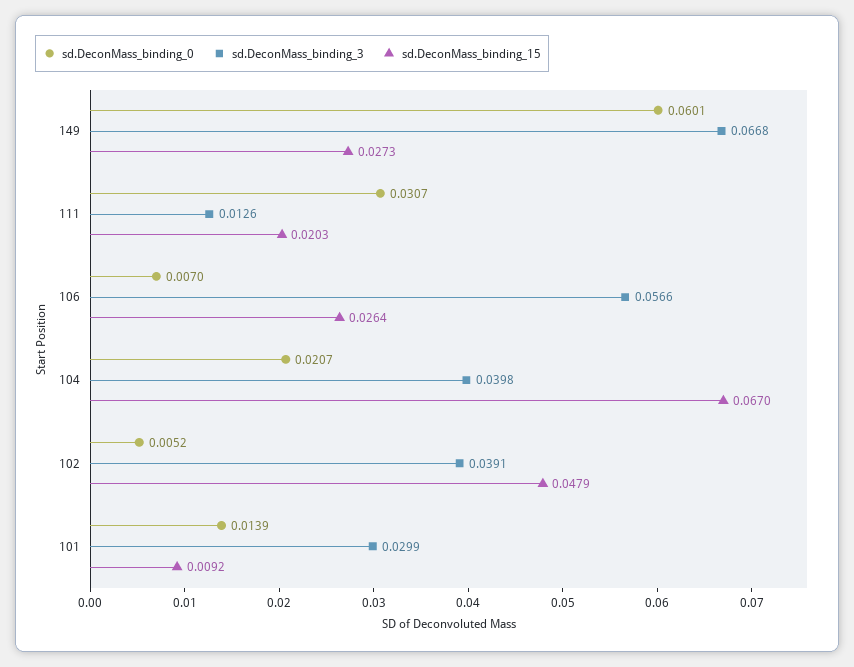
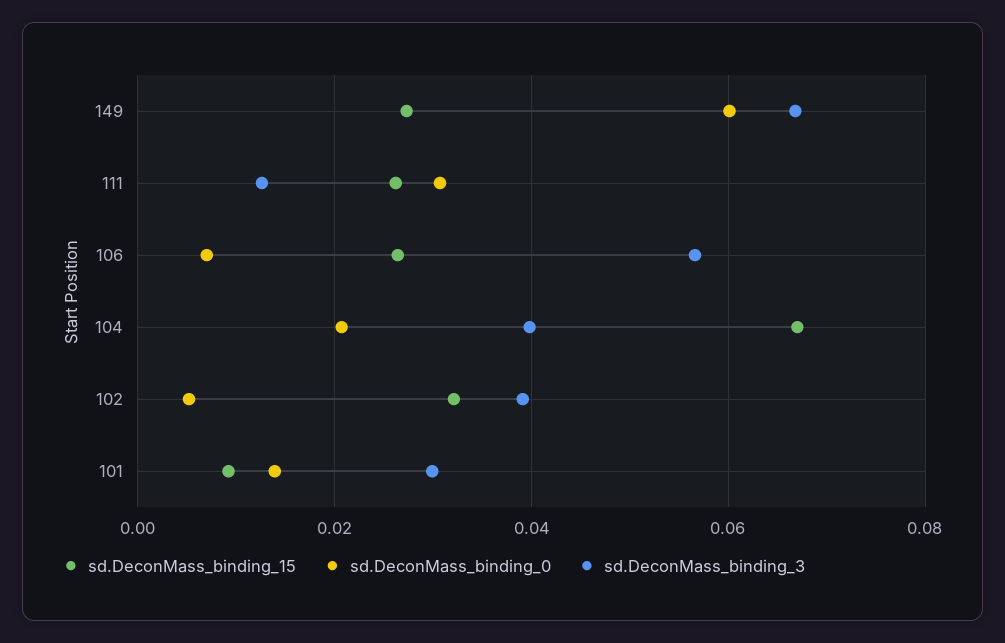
  {
    "sd.DeconMass_binding_0": {
      "149": 0.0601,
      "111": 0.0307,
      "106": 0.007,
      "104": 0.0207,
      "102": 0.0052,
      "101": 0.0139
    },
    "sd.DeconMass_binding_3": {
      "149": 0.0668,
      "111": 0.0126,
      "106": 0.0566,
      "104": 0.0398,
      "102": 0.0391,
      "101": 0.0299
    },
    "sd.DeconMass_binding_15": {
      "149": 0.0273,
-     "111": 0.0203,
+     "111": 0.026,
      "106": 0.0264,
      "104": 0.067,
-     "102": 0.0479,
+     "102": 0.032,
      "101": 0.0092
    }
  }

